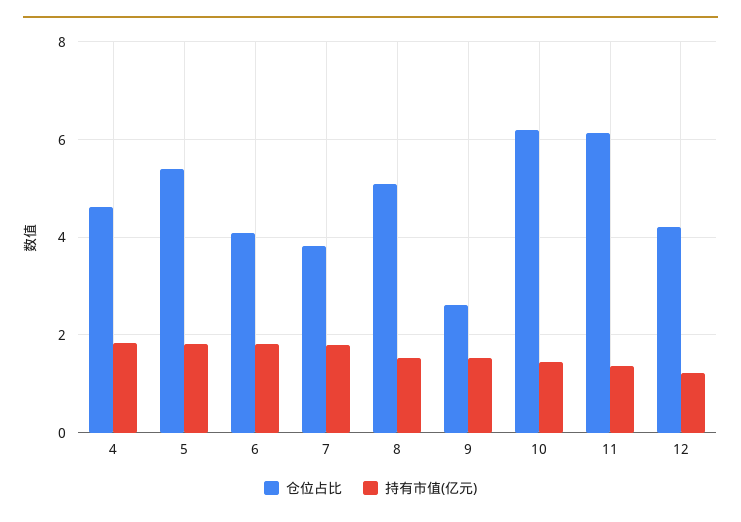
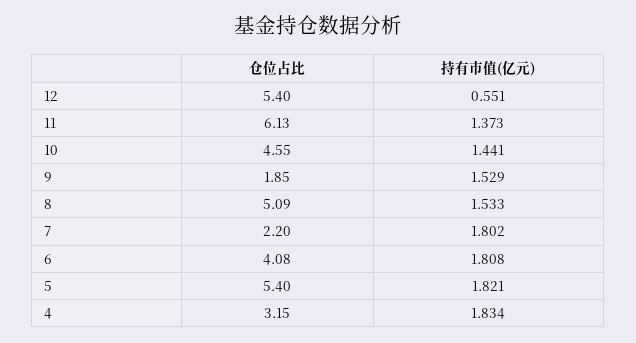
  {
    "仓位占比": {
-     "4": 4.6,
+     "4": 3.15,
      "5": 5.4,
      "6": 4.08,
-     "7": 3.8,
+     "7": 2.2,
      "8": 5.09,
-     "9": 2.6,
+     "9": 1.85,
-     "10": 6.2,
+     "10": 4.55,
      "11": 6.13,
-     "12": 4.2
+     "12": 5.4
    },
    "持有市值(亿元)": {
      "4": 1.834,
      "5": 1.821,
      "6": 1.808,
      "7": 1.802,
      "8": 1.533,
      "9": 1.529,
      "10": 1.441,
      "11": 1.373,
-     "12": 1.2
+     "12": 0.551
    }
  }

